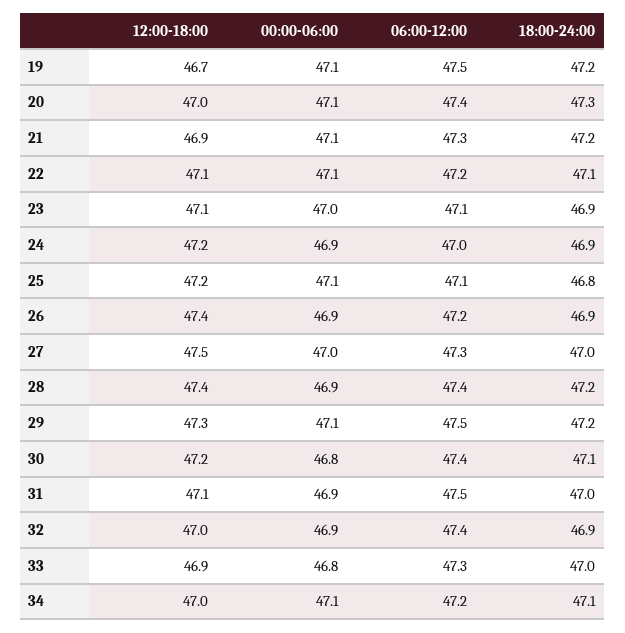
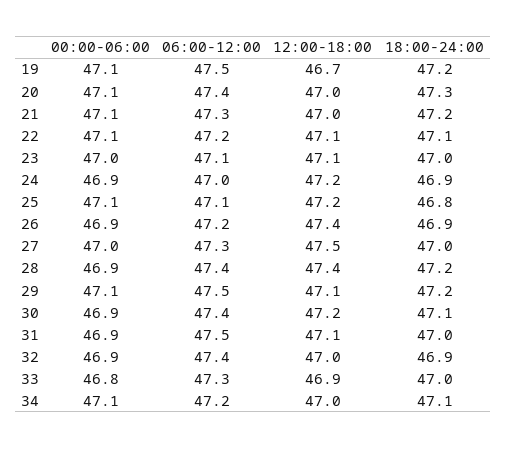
  {
    "12:00-18:00": {
      "19": 46.7,
      "20": 47,
-     "21": 46.9,
+     "21": 47,
      "22": 47.1,
      "23": 47.1,
      "24": 47.2,
      "25": 47.2,
      "26": 47.4,
      "27": 47.5,
      "28": 47.4,
-     "29": 47.3,
+     "29": 47.1,
      "30": 47.2,
      "31": 47.1,
      "32": 47,
      "33": 46.9,
      "34": 47
    },
    "00:00-06:00": {
      "19": 47.1,
      "20": 47.1,
      "21": 47.1,
      "22": 47.1,
      "23": 47,
      "24": 46.9,
      "25": 47.1,
      "26": 46.9,
      "27": 47,
      "28": 46.9,
      "29": 47.1,
-     "30": 46.8,
+     "30": 46.9,
      "31": 46.9,
      "32": 46.9,
      "33": 46.8,
      "34": 47.1
    },
    "06:00-12:00": {
      "19": 47.5,
      "20": 47.4,
      "21": 47.3,
      "22": 47.2,
      "23": 47.1,
      "24": 47,
      "25": 47.1,
      "26": 47.2,
      "27": 47.3,
      "28": 47.4,
      "29": 47.5,
      "30": 47.4,
      "31": 47.5,
      "32": 47.4,
      "33": 47.3,
      "34": 47.2
    },
    "18:00-24:00": {
      "19": 47.2,
      "20": 47.3,
      "21": 47.2,
      "22": 47.1,
-     "23": 46.9,
+     "23": 47,
      "24": 46.9,
      "25": 46.8,
      "26": 46.9,
      "27": 47,
      "28": 47.2,
      "29": 47.2,
      "30": 47.1,
      "31": 47,
      "32": 46.9,
      "33": 47,
      "34": 47.1
    }
  }

